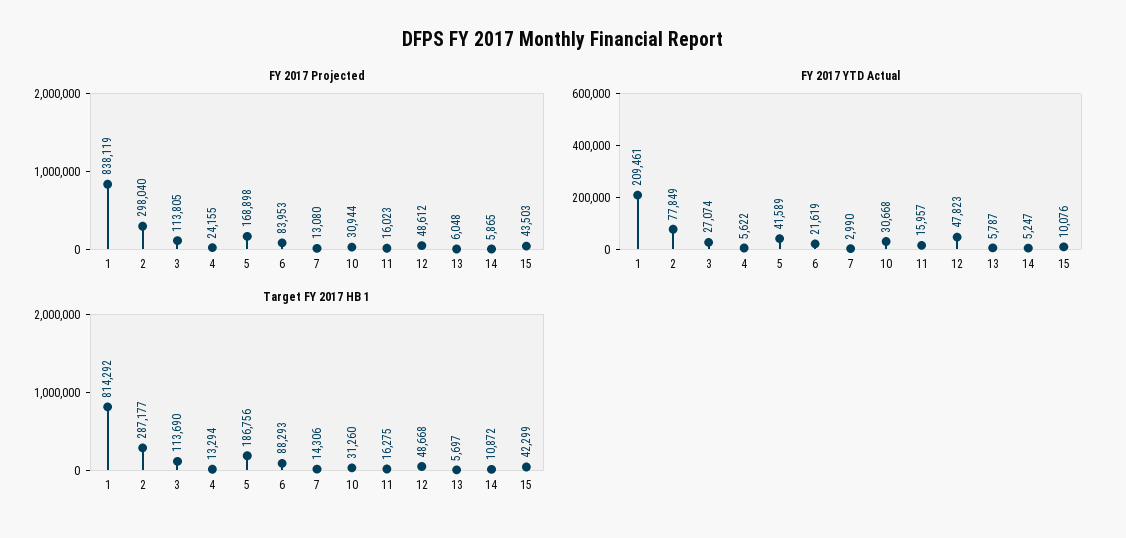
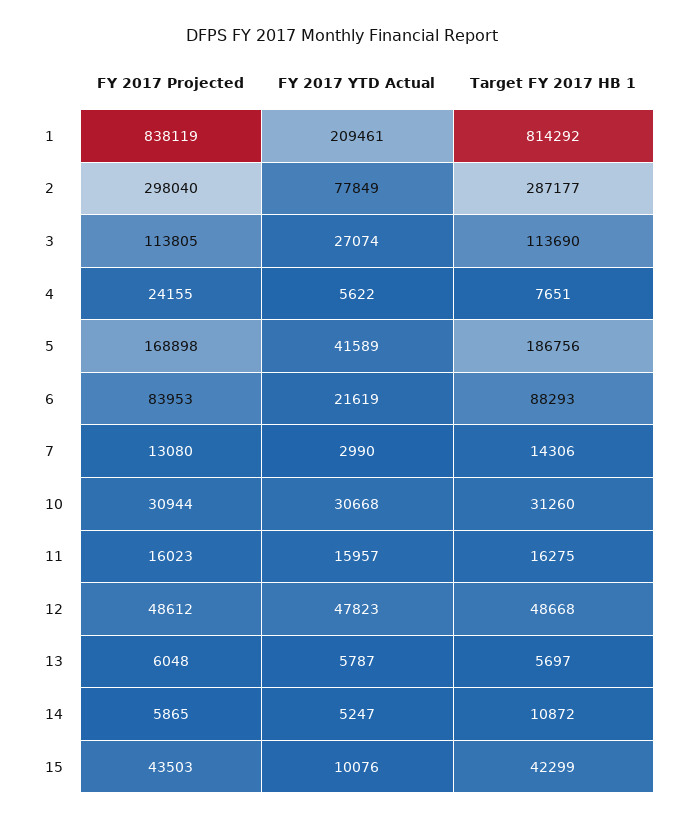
  {
    "FY 2017 Projected": {
      "1": 838119,
      "2": 298040,
      "3": 113805,
      "4": 24155,
      "5": 168898,
      "6": 83953,
      "7": 13080,
      "10": 30944,
      "11": 16023,
      "12": 48612,
      "13": 6048,
      "14": 5865,
      "15": 43503
    },
    "FY 2017 YTD Actual": {
      "1": 209461,
      "2": 77849,
      "3": 27074,
      "4": 5622,
      "5": 41589,
      "6": 21619,
      "7": 2990,
      "10": 30668,
      "11": 15957,
      "12": 47823,
      "13": 5787,
      "14": 5247,
      "15": 10076
    },
    "Target FY 2017 HB 1": {
      "1": 814292,
      "2": 287177,
      "3": 113690,
-     "4": 13294,
+     "4": 7651,
      "5": 186756,
      "6": 88293,
      "7": 14306,
      "10": 31260,
      "11": 16275,
      "12": 48668,
      "13": 5697,
      "14": 10872,
      "15": 42299
    }
  }

